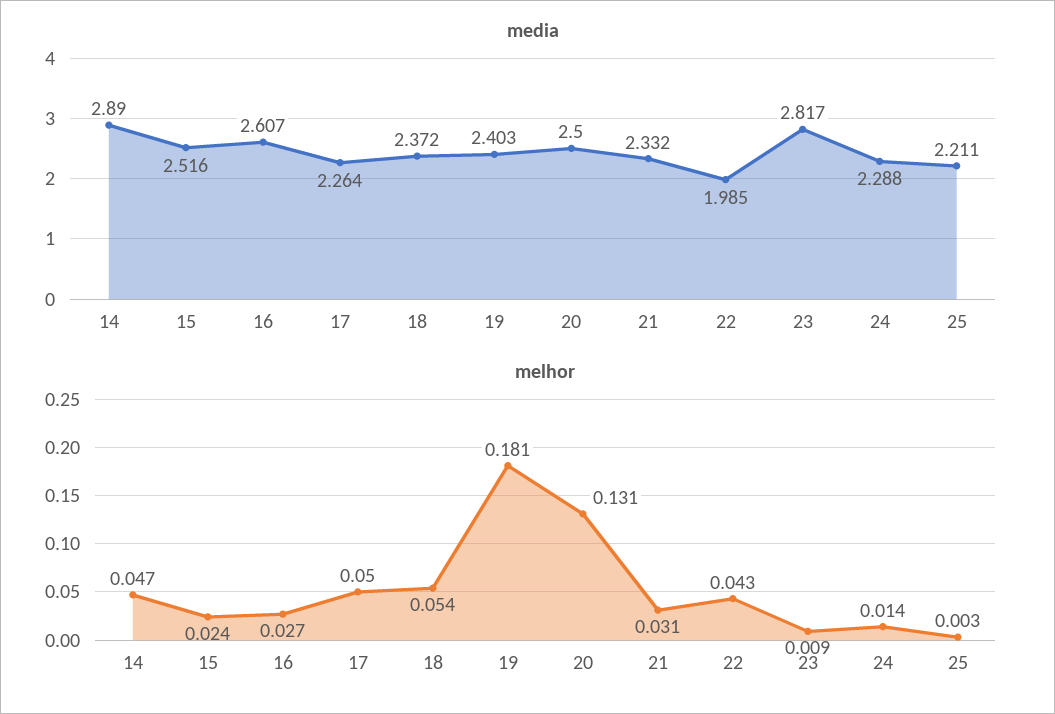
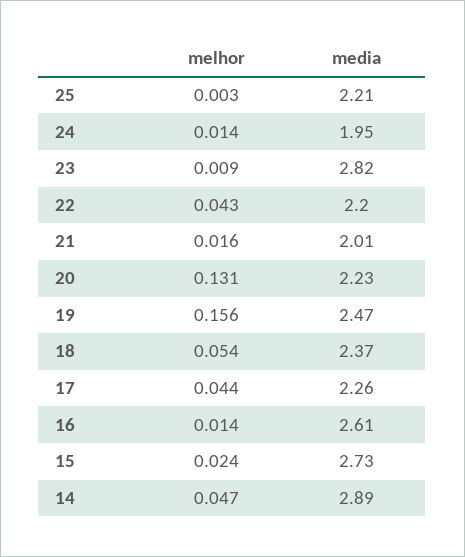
  {
    "media": {
      "14": 2.89,
-     "15": 2.516,
+     "15": 2.73,
      "16": 2.607,
      "17": 2.264,
      "18": 2.372,
-     "19": 2.403,
+     "19": 2.47,
-     "20": 2.5,
+     "20": 2.23,
-     "21": 2.332,
+     "21": 2.01,
-     "22": 1.985,
+     "22": 2.2,
      "23": 2.817,
-     "24": 2.288,
+     "24": 1.95,
      "25": 2.211
    },
    "melhor": {
      "14": 0.047,
      "15": 0.024,
-     "16": 0.027,
+     "16": 0.014,
-     "17": 0.05,
+     "17": 0.044,
      "18": 0.054,
-     "19": 0.181,
+     "19": 0.156,
      "20": 0.131,
-     "21": 0.031,
+     "21": 0.016,
      "22": 0.043,
      "23": 0.009,
      "24": 0.014,
      "25": 0.003
    }
  }

